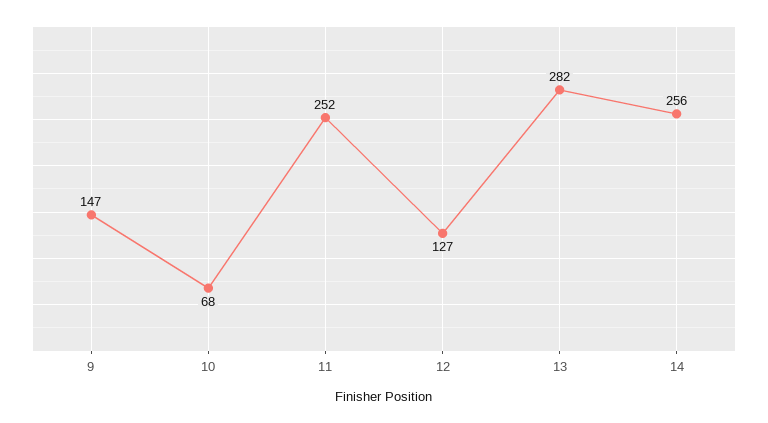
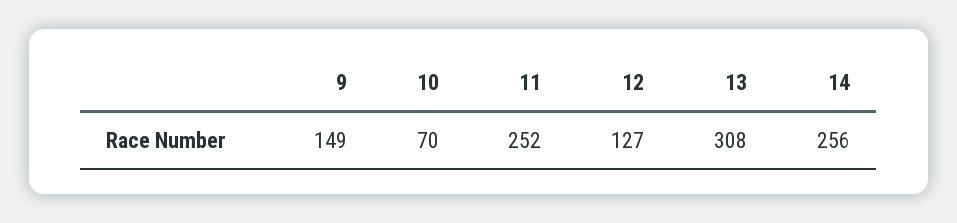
  {
-   "9": 147,
+   "9": 149,
-   "10": 68,
+   "10": 70,
    "11": 252,
    "12": 127,
-   "13": 282,
+   "13": 308,
    "14": 256
  }

